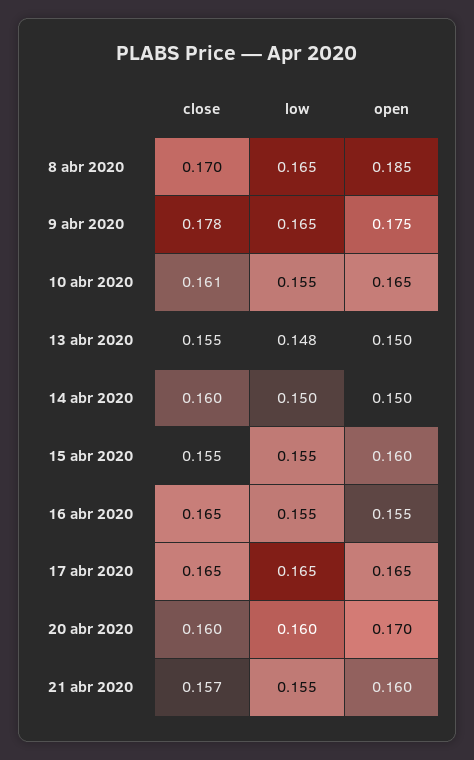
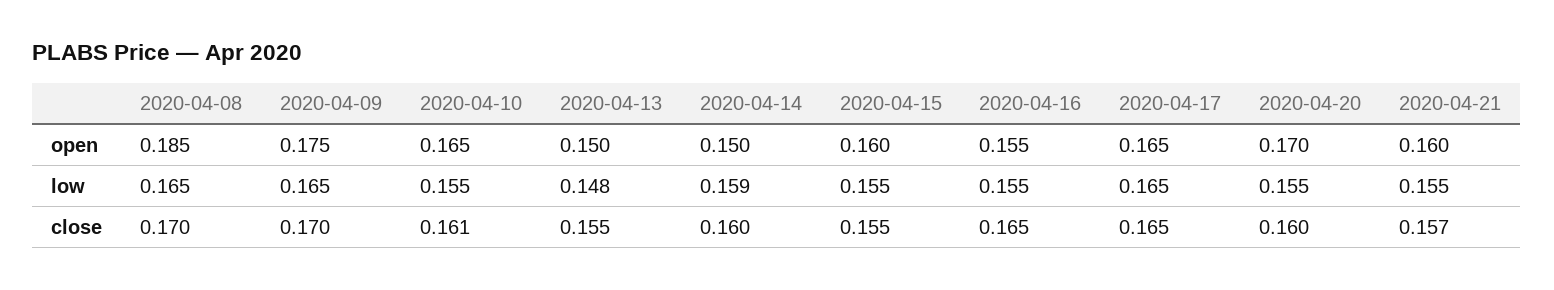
  {
    "close": {
      "8 abr 2020": 0.17,
-     "9 abr 2020": 0.178,
+     "9 abr 2020": 0.17,
      "10 abr 2020": 0.161,
      "13 abr 2020": 0.155,
      "14 abr 2020": 0.16,
      "15 abr 2020": 0.155,
      "16 abr 2020": 0.165,
      "17 abr 2020": 0.165,
      "20 abr 2020": 0.16,
      "21 abr 2020": 0.157
    },
    "low": {
      "8 abr 2020": 0.165,
      "9 abr 2020": 0.165,
      "10 abr 2020": 0.155,
      "13 abr 2020": 0.148,
-     "14 abr 2020": 0.15,
+     "14 abr 2020": 0.159,
      "15 abr 2020": 0.155,
      "16 abr 2020": 0.155,
      "17 abr 2020": 0.165,
-     "20 abr 2020": 0.16,
+     "20 abr 2020": 0.155,
      "21 abr 2020": 0.155
    },
    "open": {
      "8 abr 2020": 0.185,
      "9 abr 2020": 0.175,
      "10 abr 2020": 0.165,
      "13 abr 2020": 0.15,
      "14 abr 2020": 0.15,
      "15 abr 2020": 0.16,
      "16 abr 2020": 0.155,
      "17 abr 2020": 0.165,
      "20 abr 2020": 0.17,
      "21 abr 2020": 0.16
    }
  }

